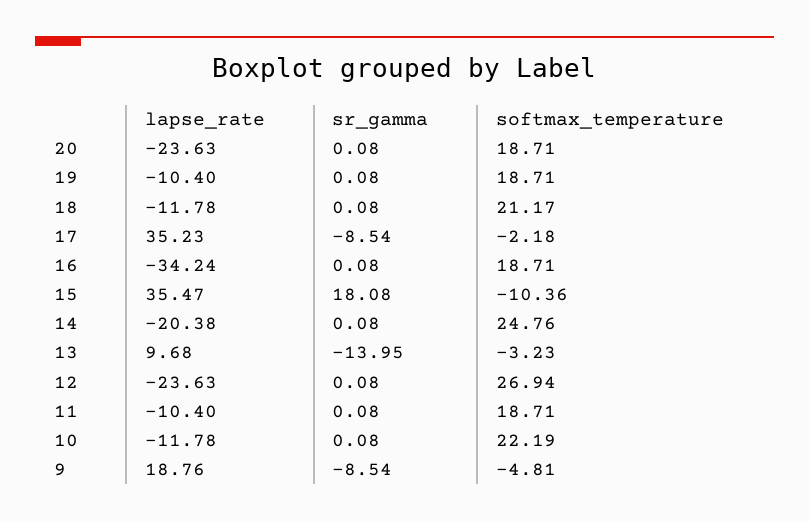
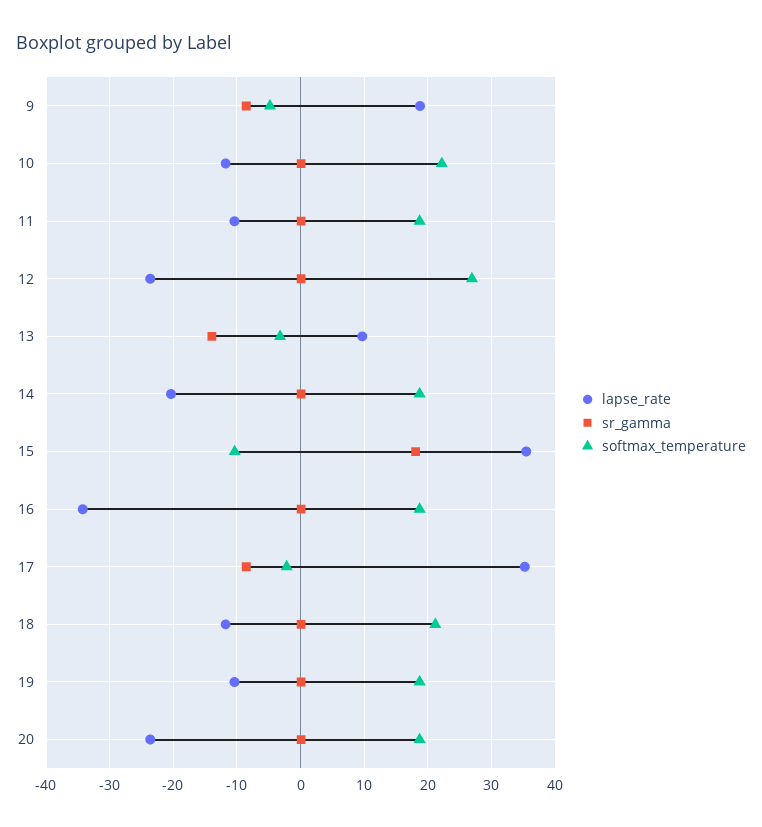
  {
    "lapse_rate": {
      "20": -23.63,
      "19": -10.4,
      "18": -11.78,
      "17": 35.23,
      "16": -34.24,
      "15": 35.47,
      "14": -20.38,
      "13": 9.68,
      "12": -23.63,
      "11": -10.4,
      "10": -11.78,
      "9": 18.76
    },
    "sr_gamma": {
      "20": 0.08,
      "19": 0.08,
      "18": 0.08,
      "17": -8.54,
      "16": 0.08,
      "15": 18.08,
      "14": 0.08,
      "13": -13.95,
      "12": 0.08,
      "11": 0.08,
      "10": 0.08,
      "9": -8.54
    },
    "softmax_temperature": {
      "20": 18.71,
      "19": 18.71,
      "18": 21.17,
      "17": -2.18,
      "16": 18.71,
      "15": -10.36,
-     "14": 24.76,
+     "14": 19,
      "13": -3.23,
      "12": 26.94,
      "11": 18.71,
      "10": 22.19,
      "9": -4.81
    }
  }

